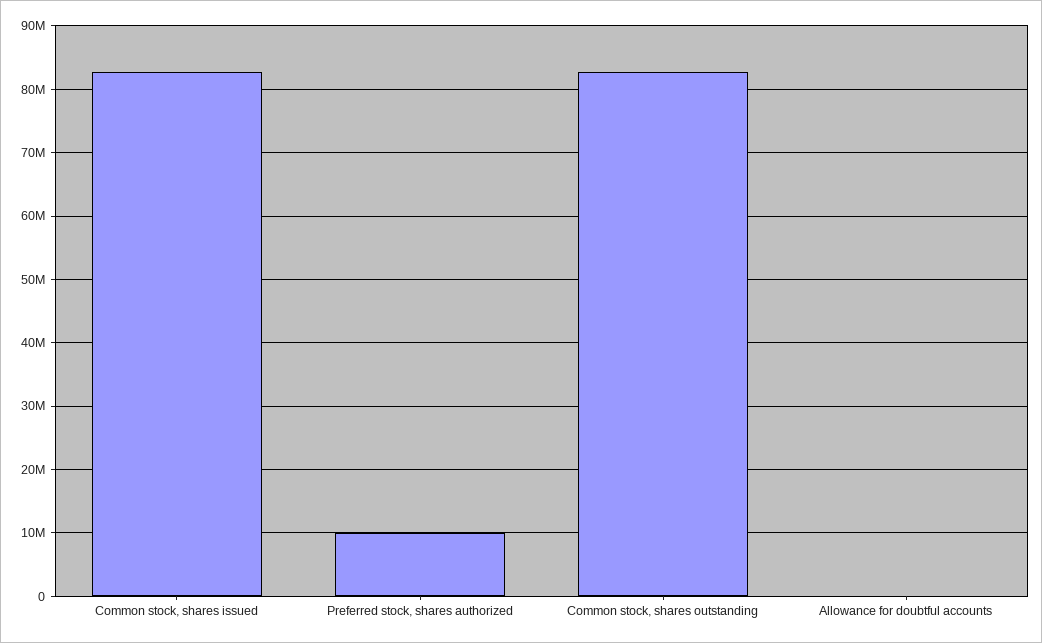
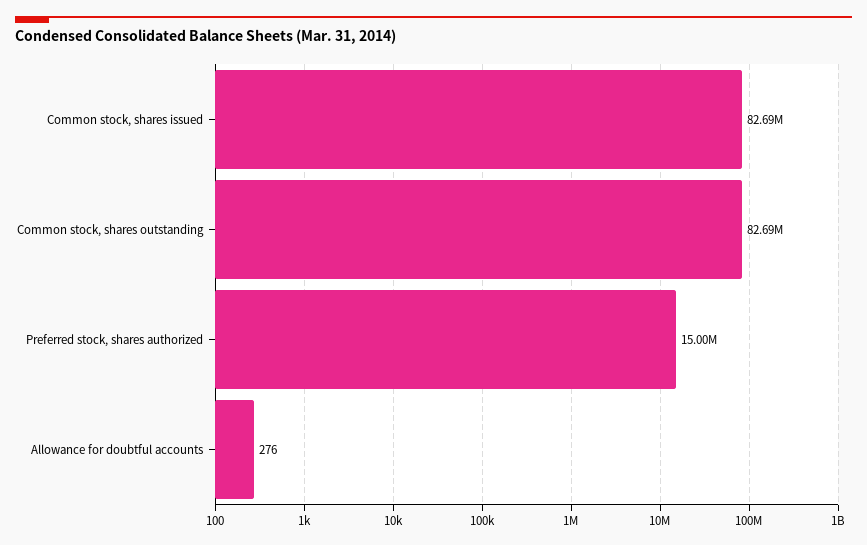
  {
    "Common stock, shares issued": 82690000,
-   "Preferred stock, shares authorized": 10000000,
+   "Preferred stock, shares authorized": 15000000,
    "Common stock, shares outstanding": 82690000,
    "Allowance for doubtful accounts": 276
  }

